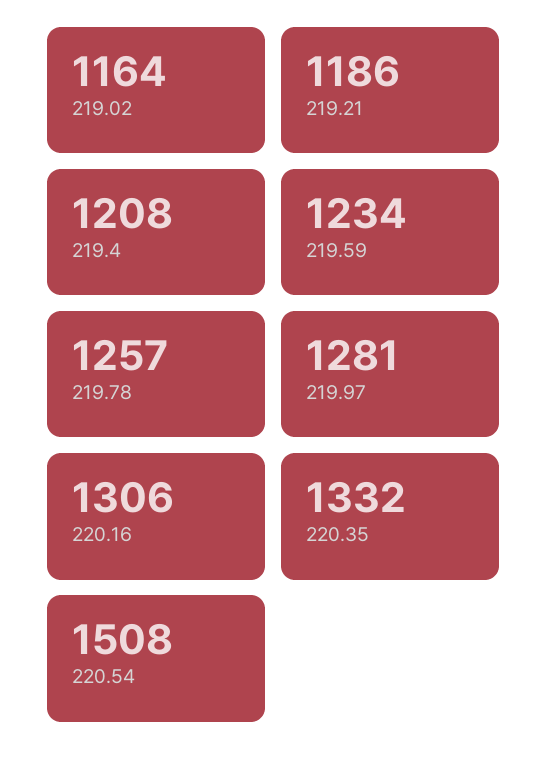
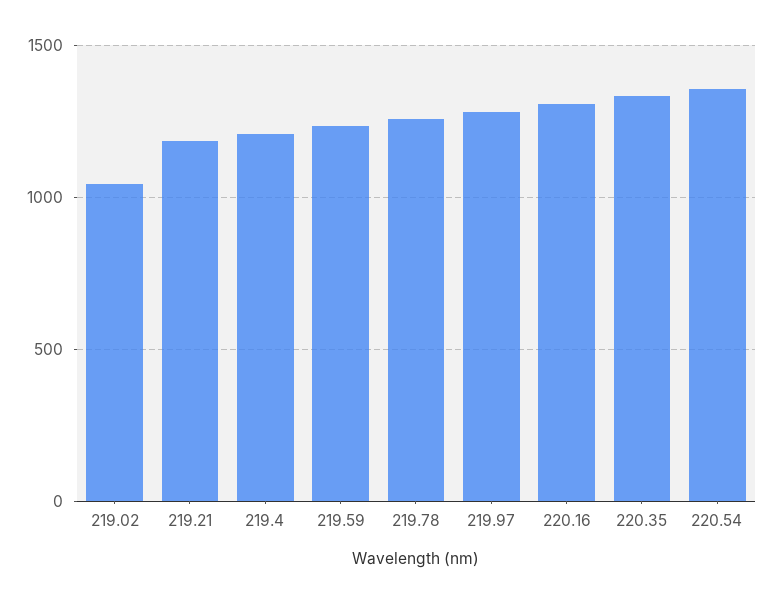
  {
-   "219.02": 1164,
+   "219.02": 1050,
    "219.21": 1186,
    "219.4": 1208,
    "219.59": 1234,
    "219.78": 1257,
    "219.97": 1281,
    "220.16": 1306,
    "220.35": 1332,
-   "220.54": 1508
+   "220.54": 1350
  }

